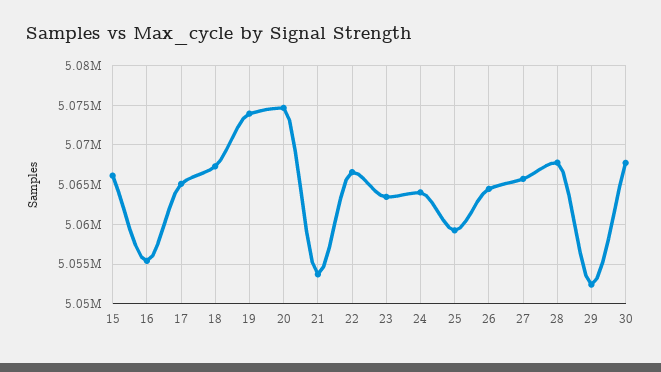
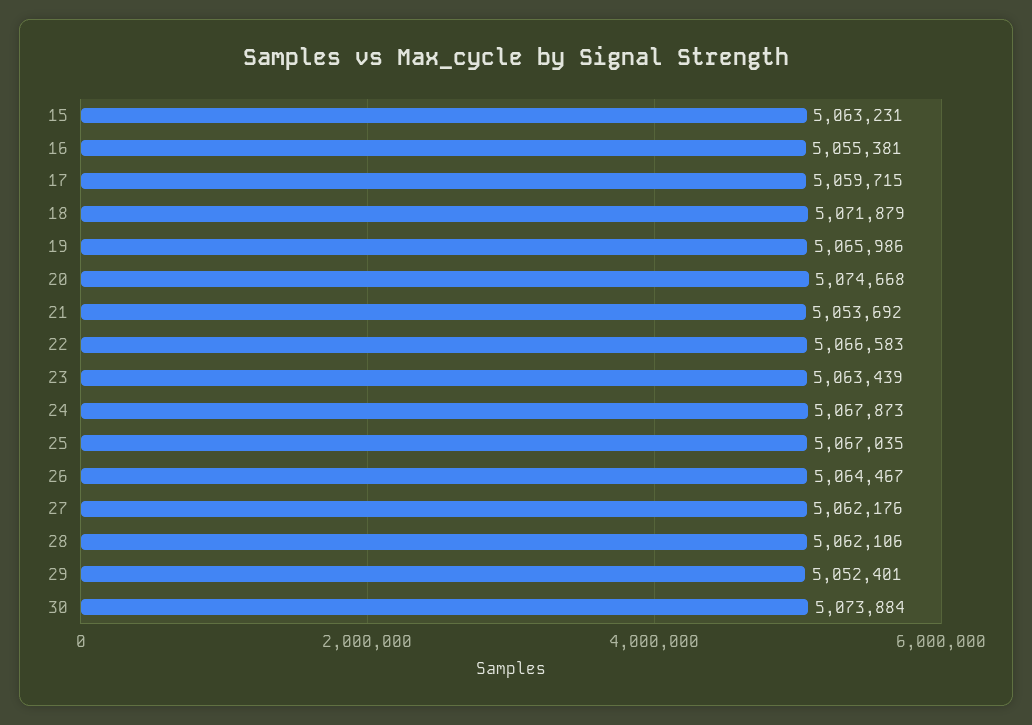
  {
-   "15": 5066000,
+   "15": 5063231,
    "16": 5055381,
-   "17": 5065000,
+   "17": 5059715,
-   "18": 5067000,
+   "18": 5071879,
-   "19": 5074000,
+   "19": 5065986,
    "20": 5074668,
    "21": 5053692,
    "22": 5066583,
    "23": 5063439,
-   "24": 5064000,
+   "24": 5067873,
-   "25": 5059000,
+   "25": 5067035,
    "26": 5064467,
-   "27": 5066000,
+   "27": 5062176,
-   "28": 5068000,
+   "28": 5062106,
    "29": 5052401,
-   "30": 5068000
+   "30": 5073884
  }

